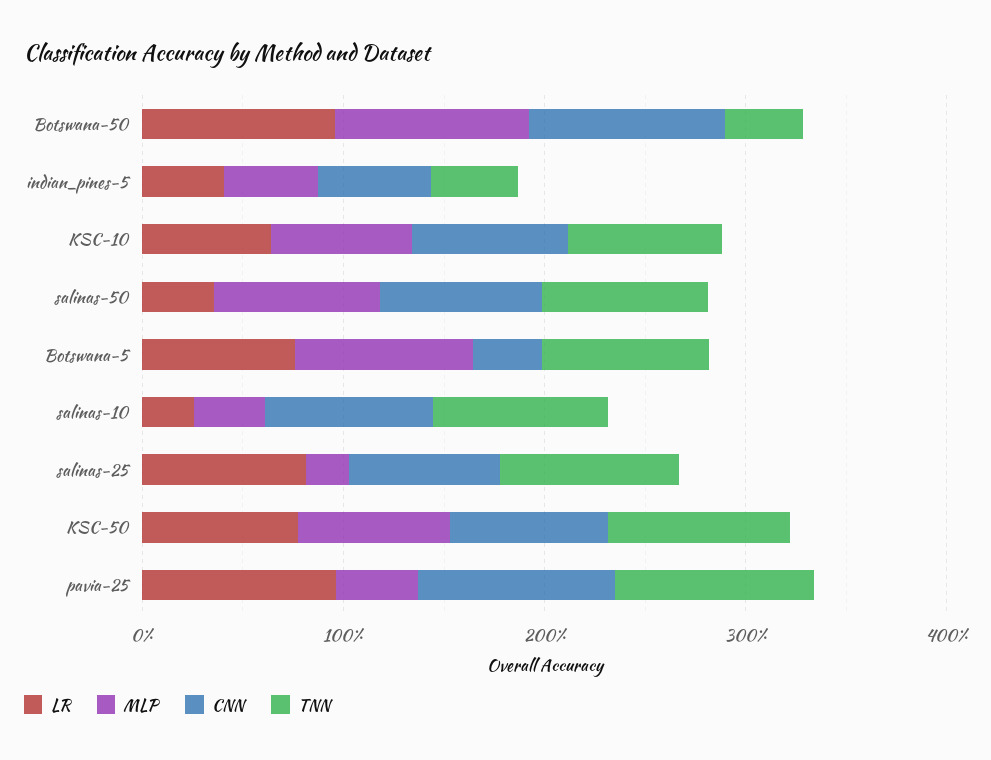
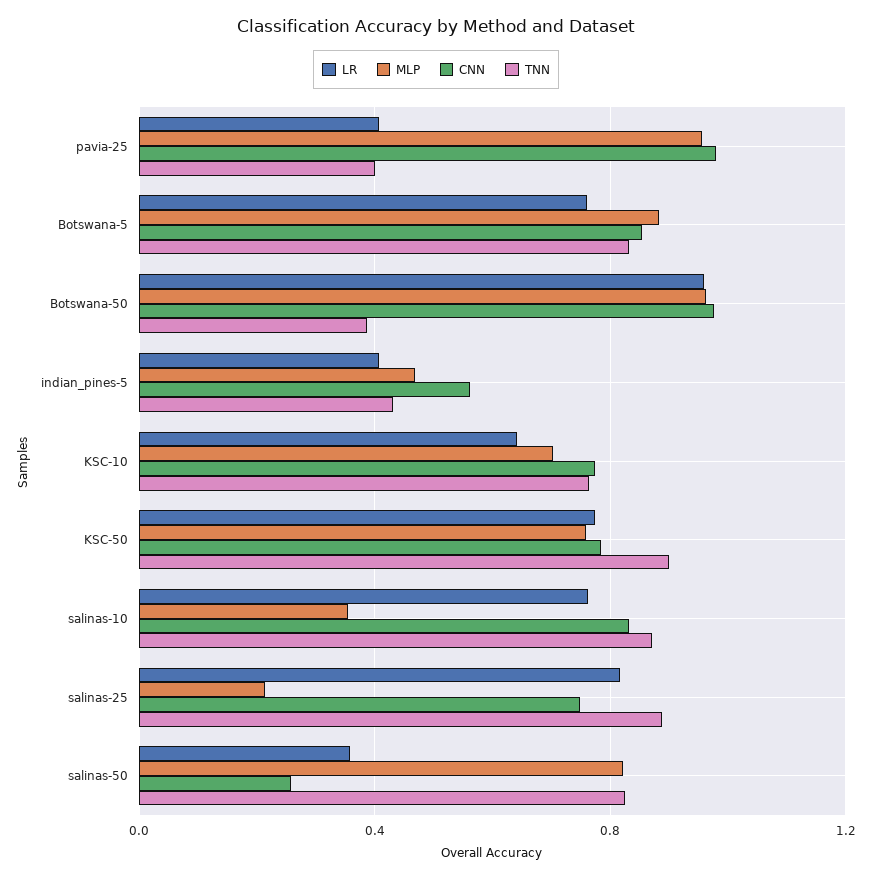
  {
    "LR": {
      "Botswana-50": 0.95,
      "indian_pines-5": 0.4,
      "KSC-10": 0.65,
      "salinas-50": 0.35,
      "Botswana-5": 0.75,
-     "salinas-10": 0.2,
+     "salinas-10": 0.75,
      "salinas-25": 0.8,
      "KSC-50": 0.75,
-     "pavia-25": 1
+     "pavia-25": 0.4
    },
    "MLP": {
      "Botswana-50": 0.95,
      "indian_pines-5": 0.45,
      "KSC-10": 0.7,
      "salinas-50": 0.8,
      "Botswana-5": 0.9,
      "salinas-10": 0.35,
      "salinas-25": 0.2,
      "KSC-50": 0.75,
-     "pavia-25": 0.4
+     "pavia-25": 0.95
    },
    "CNN": {
      "Botswana-50": 1,
      "indian_pines-5": 0.55,
      "KSC-10": 0.75,
-     "salinas-50": 0.8,
+     "salinas-50": 0.25,
-     "Botswana-5": 0.4,
+     "Botswana-5": 0.85,
      "salinas-10": 0.85,
      "salinas-25": 0.75,
      "KSC-50": 0.8,
      "pavia-25": 1
    },
    "TNN": {
      "Botswana-50": 0.4,
      "indian_pines-5": 0.45,
      "KSC-10": 0.75,
      "salinas-50": 0.8,
      "Botswana-5": 0.85,
      "salinas-10": 0.85,
      "salinas-25": 0.9,
      "KSC-50": 0.9,
-     "pavia-25": 1
+     "pavia-25": 0.4
    }
  }

